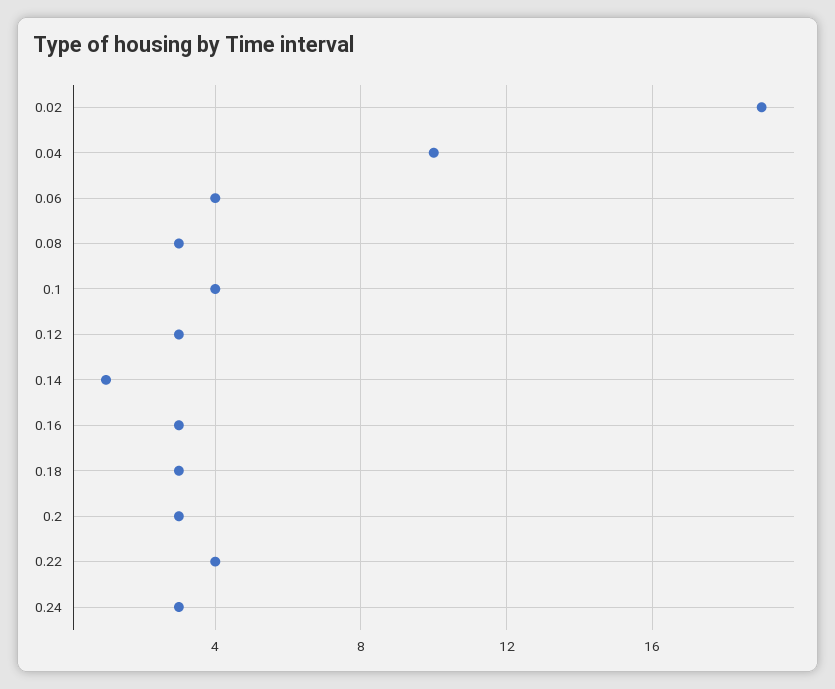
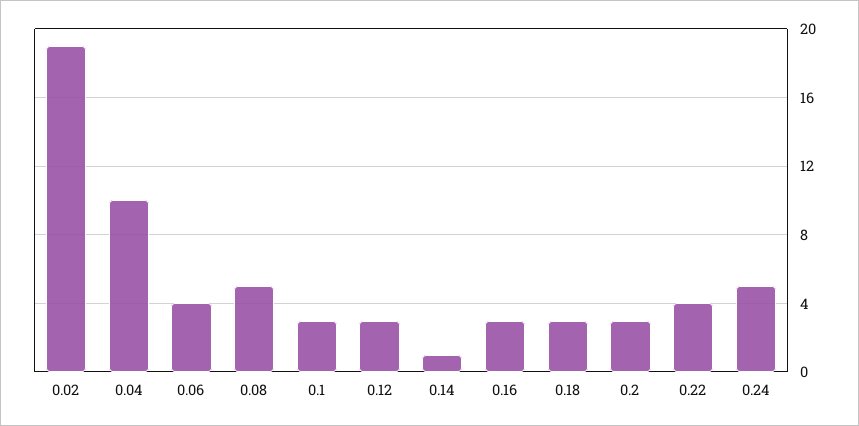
  {
    "0.02": 19,
    "0.04": 10,
    "0.06": 4,
-   "0.08": 3,
+   "0.08": 5,
-   "0.1": 4,
+   "0.1": 3,
    "0.12": 3,
    "0.14": 1,
    "0.16": 3,
    "0.18": 3,
    "0.2": 3,
    "0.22": 4,
-   "0.24": 3
+   "0.24": 5
  }

